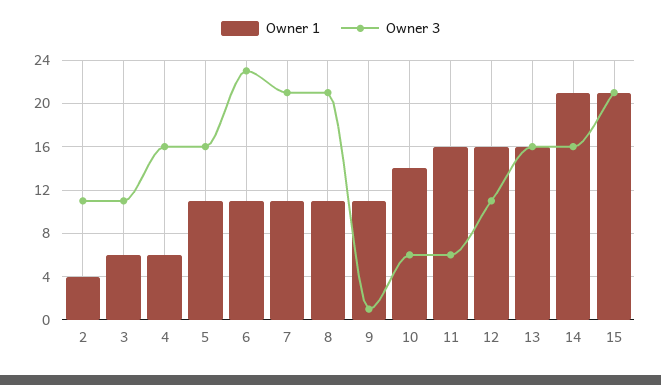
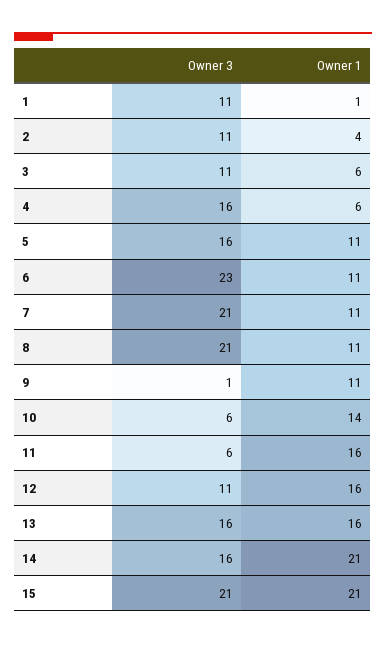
  {
    "Owner 1": {
      "2": 4,
      "3": 6,
      "4": 6,
      "5": 11,
      "6": 11,
      "7": 11,
      "8": 11,
      "9": 11,
      "10": 14,
      "11": 16,
      "12": 16,
      "13": 16,
      "14": 21,
-     "15": 21
+     "15": 21,
+     "1": 1
    },
    "Owner 3": {
      "2": 11,
      "3": 11,
      "4": 16,
      "5": 16,
      "6": 23,
      "7": 21,
      "8": 21,
      "9": 1,
      "10": 6,
      "11": 6,
      "12": 11,
      "13": 16,
      "14": 16,
-     "15": 21
+     "15": 21,
+     "1": 11
    }
  }

